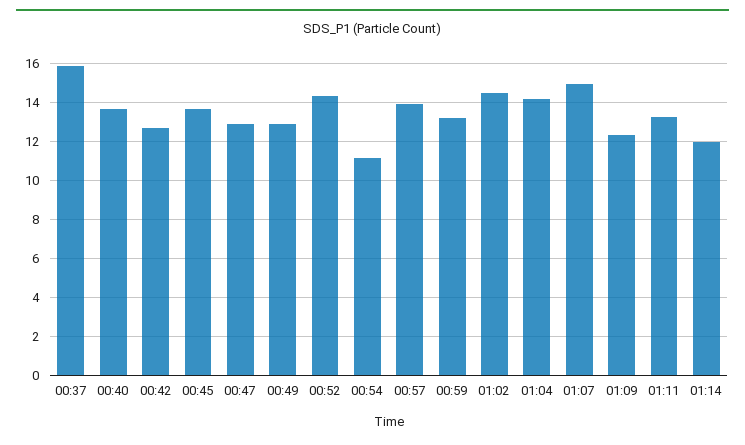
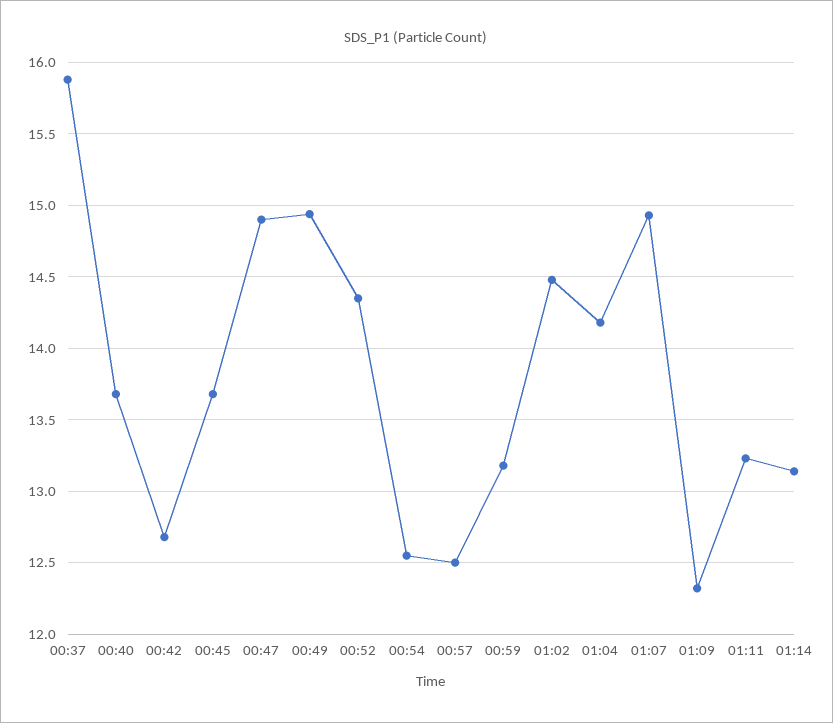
  {
    "00:37": 15.9,
    "00:40": 13.7,
    "00:42": 12.7,
    "00:45": 13.7,
-   "00:47": 13,
+   "00:47": 14.9,
-   "00:49": 13,
+   "00:49": 14.95,
    "00:52": 14.35,
-   "00:54": 11,
+   "00:54": 12.55,
-   "00:57": 14,
+   "00:57": 12.5,
    "00:59": 13.2,
    "01:02": 14.5,
    "01:04": 14.2,
    "01:07": 14.95,
    "01:09": 12.3,
    "01:11": 13.25,
-   "01:14": 12
+   "01:14": 13.15
  }

